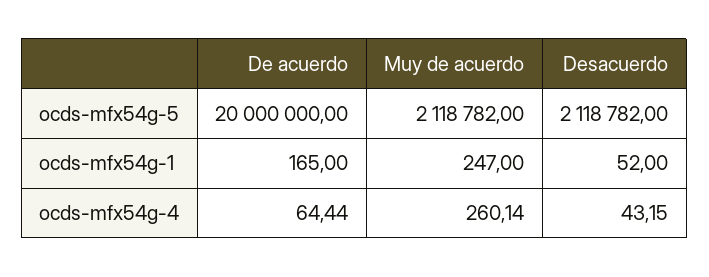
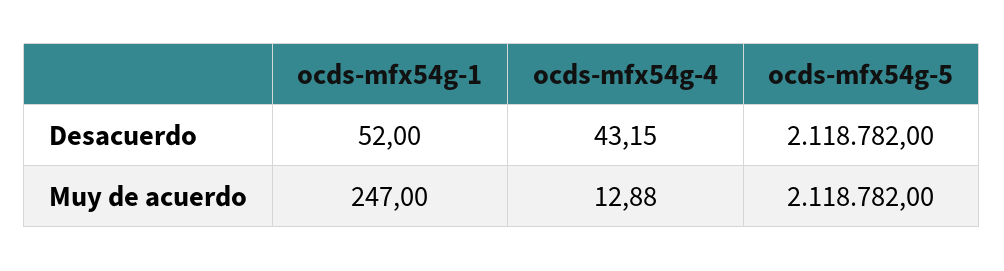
  {
-   "De acuerdo": {
-     "ocds-mfx54g-5": 20000000,
-     "ocds-mfx54g-1": 165,
-     "ocds-mfx54g-4": 64.44
-   },
    "Muy de acuerdo": {
      "ocds-mfx54g-5": 2118782,
      "ocds-mfx54g-1": 247,
-     "ocds-mfx54g-4": 260.14
+     "ocds-mfx54g-4": 12.88
    },
    "Desacuerdo": {
      "ocds-mfx54g-5": 2118782,
      "ocds-mfx54g-1": 52,
      "ocds-mfx54g-4": 43.15
    }
  }

